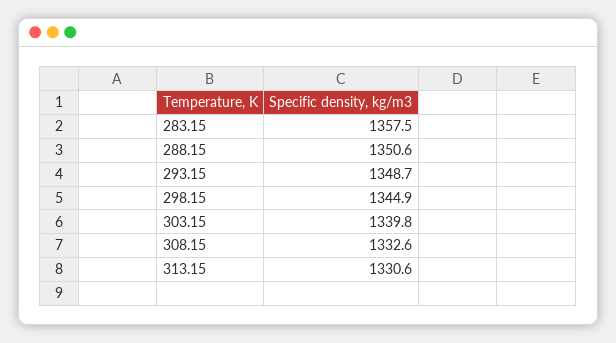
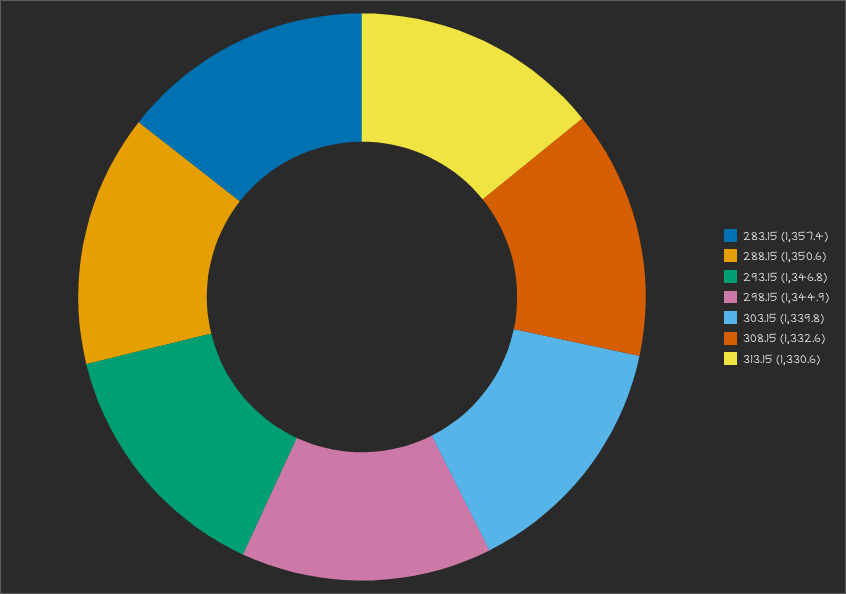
  {
-   "283.15": 1357.5,
+   "283.15": 1357.4,
    "288.15": 1350.6,
-   "293.15": 1348.7,
+   "293.15": 1346.8,
    "298.15": 1344.9,
    "303.15": 1339.8,
    "308.15": 1332.6,
    "313.15": 1330.6
  }

